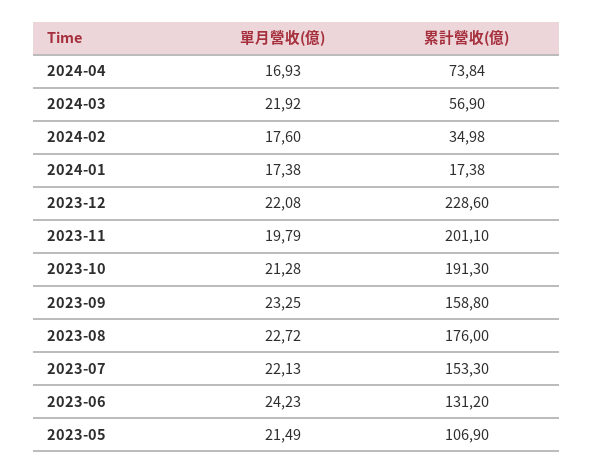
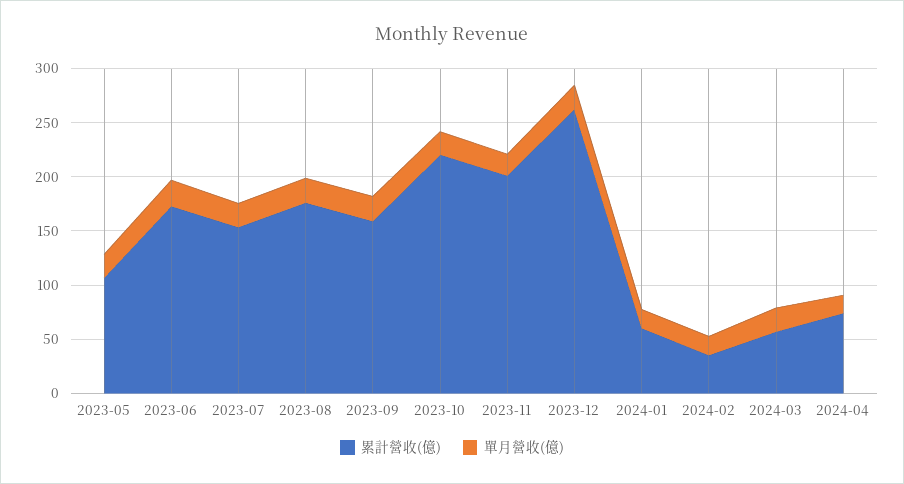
  {
    "單月營收(億)": {
      "2024-04": 16.93,
      "2024-03": 21.92,
      "2024-02": 17.6,
      "2024-01": 17.38,
      "2023-12": 22.08,
      "2023-11": 19.79,
      "2023-10": 21.28,
      "2023-09": 23.25,
      "2023-08": 22.72,
      "2023-07": 22.13,
      "2023-06": 24.23,
      "2023-05": 21.49
    },
    "累計營收(億)": {
      "2024-04": 73.84,
      "2024-03": 56.9,
      "2024-02": 34.98,
-     "2024-01": 17.38,
+     "2024-01": 60,
-     "2023-12": 228.6,
+     "2023-12": 260,
      "2023-11": 201.1,
-     "2023-10": 191.3,
+     "2023-10": 220,
      "2023-09": 158.8,
      "2023-08": 176,
      "2023-07": 153.3,
-     "2023-06": 131.2,
+     "2023-06": 170,
      "2023-05": 106.9
    }
  }

